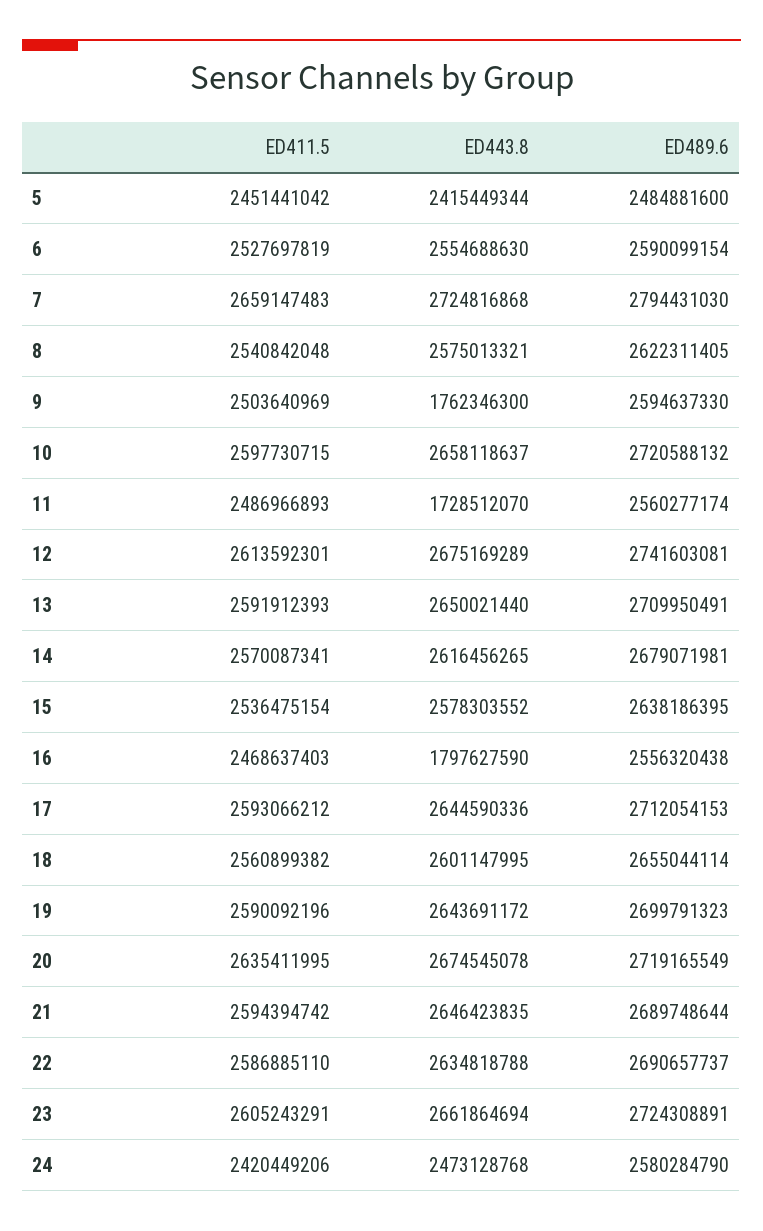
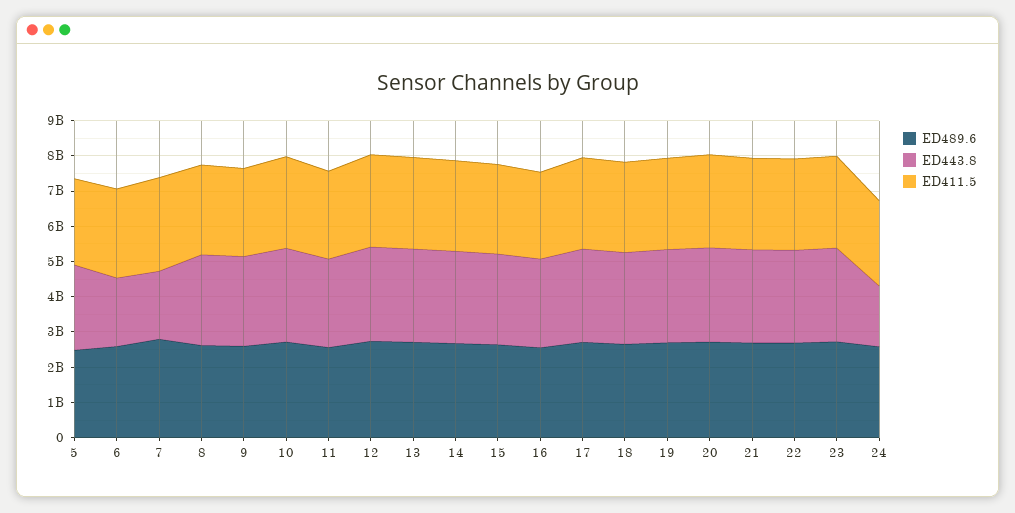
  {
    "ED411.5": {
      "5": 2451441042,
      "6": 2527697819,
      "7": 2659147483,
      "8": 2540842048,
      "9": 2503640969,
      "10": 2597730715,
      "11": 2486966893,
      "12": 2613592301,
      "13": 2591912393,
      "14": 2570087341,
      "15": 2536475154,
      "16": 2468637403,
      "17": 2593066212,
      "18": 2560899382,
      "19": 2590092196,
      "20": 2635411995,
      "21": 2594394742,
      "22": 2586885110,
      "23": 2605243291,
      "24": 2420449206
    },
    "ED443.8": {
      "5": 2415449344,
-     "6": 2554688630,
+     "6": 2000000000,
-     "7": 2724816868,
+     "7": 2000000000,
      "8": 2575013321,
-     "9": 1762346300,
+     "9": 2500000000,
      "10": 2658118637,
-     "11": 1728512070,
+     "11": 2500000000,
      "12": 2675169289,
      "13": 2650021440,
      "14": 2616456265,
      "15": 2578303552,
-     "16": 1797627590,
+     "16": 2500000000,
      "17": 2644590336,
      "18": 2601147995,
      "19": 2643691172,
      "20": 2674545078,
      "21": 2646423835,
      "22": 2634818788,
      "23": 2661864694,
-     "24": 2473128768
+     "24": 1750000000
    },
    "ED489.6": {
      "5": 2484881600,
      "6": 2590099154,
      "7": 2794431030,
      "8": 2622311405,
      "9": 2594637330,
      "10": 2720588132,
      "11": 2560277174,
      "12": 2741603081,
      "13": 2709950491,
      "14": 2679071981,
      "15": 2638186395,
      "16": 2556320438,
      "17": 2712054153,
      "18": 2655044114,
      "19": 2699791323,
      "20": 2719165549,
      "21": 2689748644,
      "22": 2690657737,
      "23": 2724308891,
      "24": 2580284790
    }
  }

